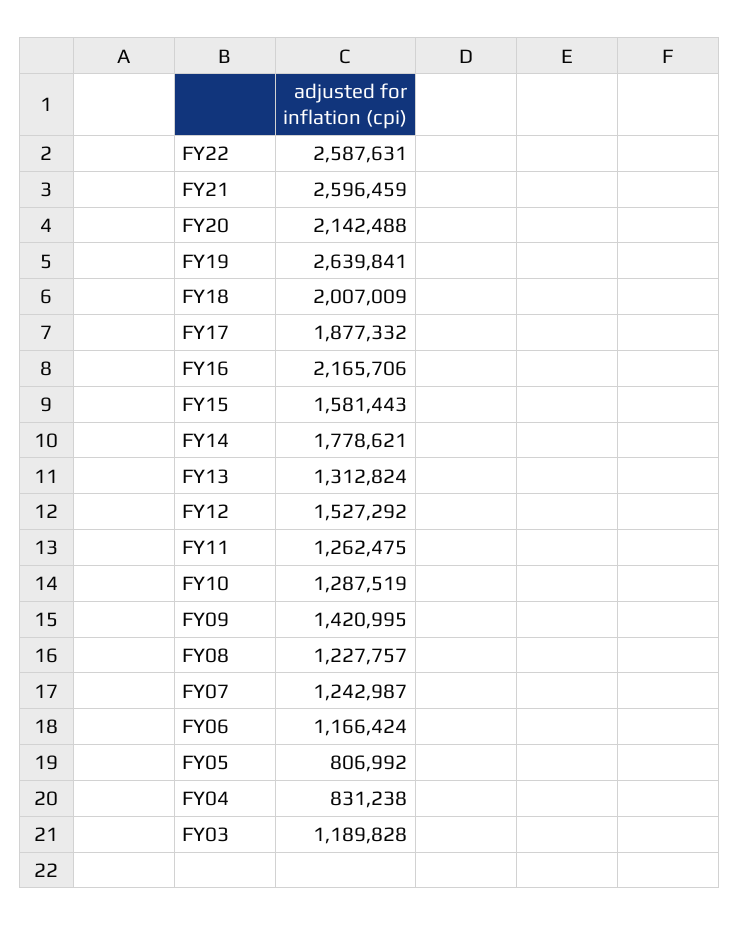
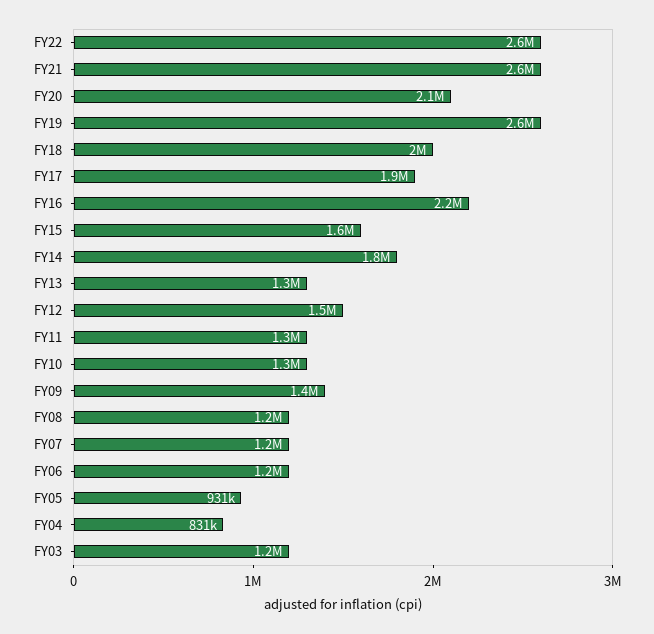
  {
    "FY22": 2587631,
    "FY21": 2596459,
    "FY20": 2142488,
    "FY19": 2639841,
    "FY18": 2007009,
    "FY17": 1877332,
    "FY16": 2165706,
    "FY15": 1581443,
    "FY14": 1778621,
    "FY13": 1312824,
    "FY12": 1527292,
    "FY11": 1262475,
    "FY10": 1287519,
    "FY09": 1420995,
    "FY08": 1227757,
    "FY07": 1242987,
    "FY06": 1166424,
-   "FY05": 806992,
+   "FY05": 931000,
    "FY04": 831238,
    "FY03": 1189828
  }

